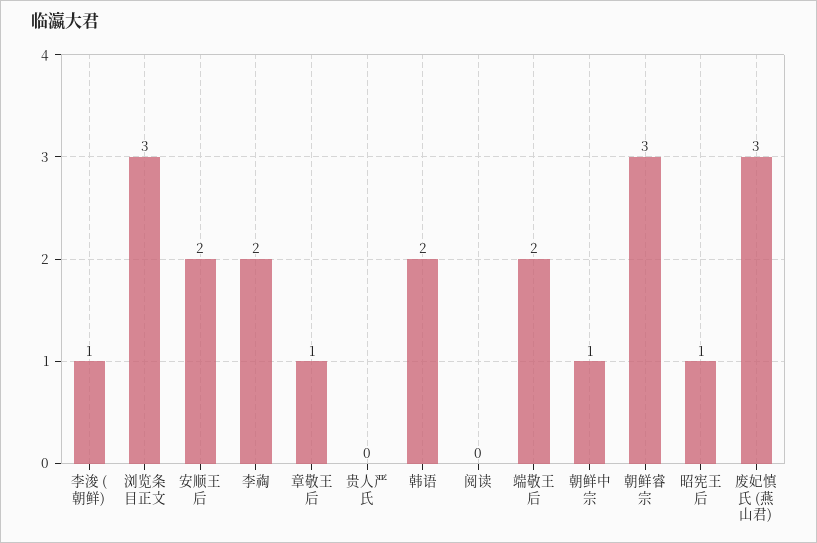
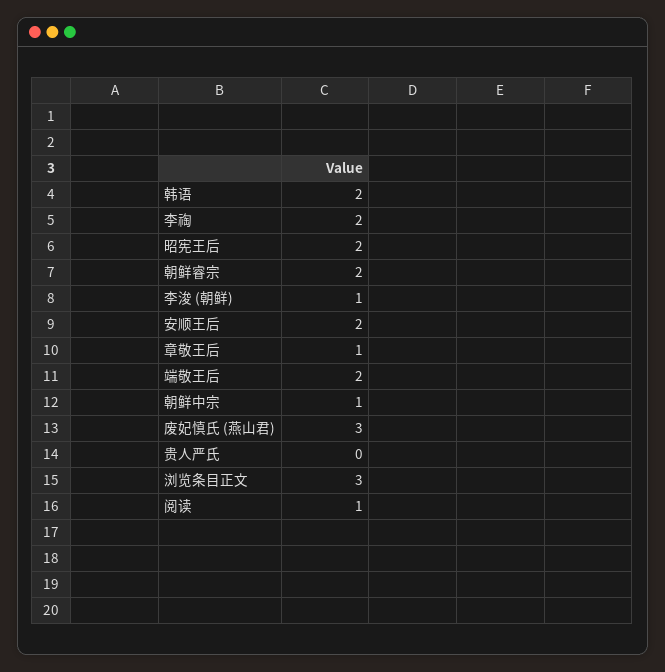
  {
    "李浚 (朝鲜)": 1,
    "浏览条目正文": 3,
    "安顺王后": 2,
    "李祹": 2,
    "章敬王后": 1,
    "贵人严氏": 0,
    "韩语": 2,
-   "阅读": 0,
+   "阅读": 1,
    "端敬王后": 2,
    "朝鲜中宗": 1,
-   "朝鲜睿宗": 3,
+   "朝鲜睿宗": 2,
-   "昭宪王后": 1,
+   "昭宪王后": 2,
    "废妃慎氏 (燕山君)": 3
  }

